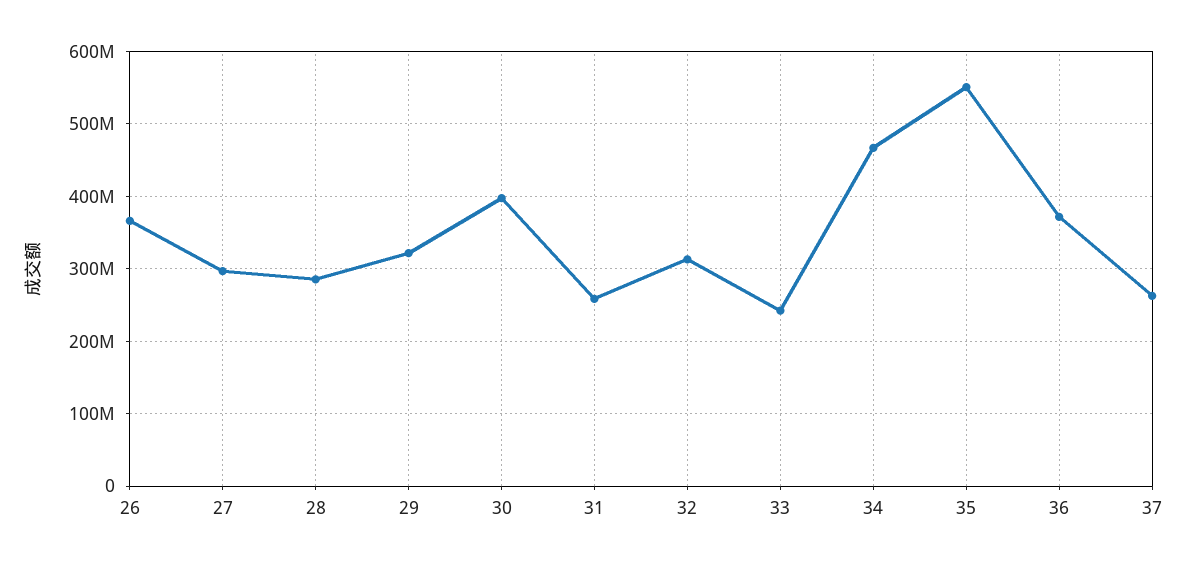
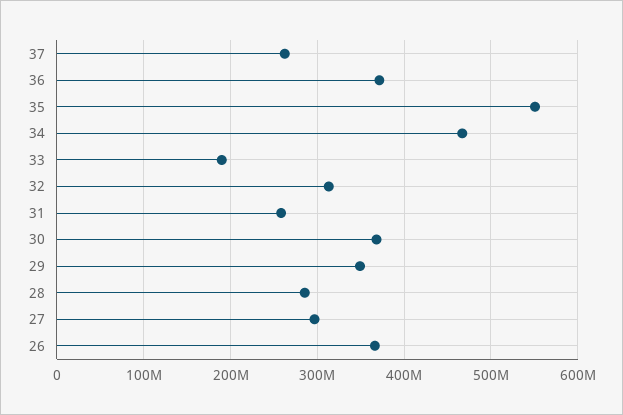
  {
    "26": 370000000,
    "27": 300000000,
    "28": 290000000,
-   "29": 320000000,
+   "29": 350000000,
-   "30": 400000000,
+   "30": 370000000,
    "31": 260000000,
    "32": 310000000,
-   "33": 240000000,
+   "33": 190000000,
    "34": 470000000,
    "35": 550000000,
    "36": 370000000,
    "37": 260000000
  }

